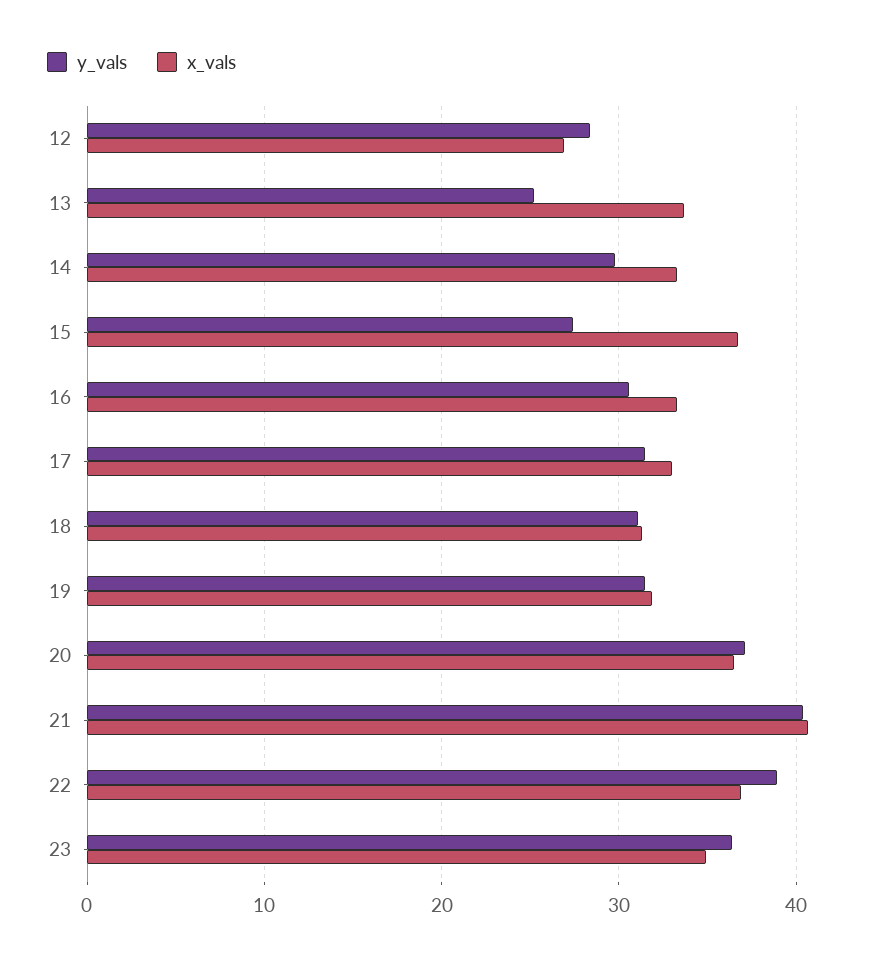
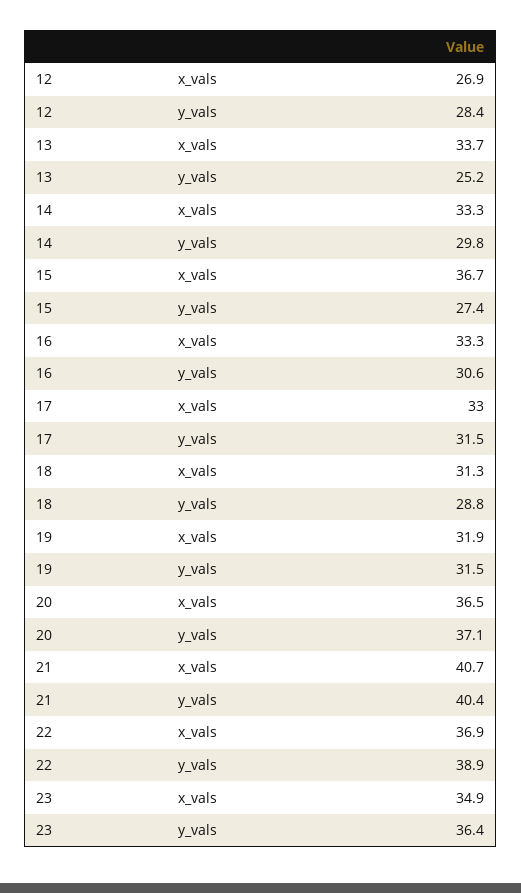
  {
    "y_vals": {
      "12": 28.4,
      "13": 25.2,
      "14": 29.8,
      "15": 27.4,
      "16": 30.6,
      "17": 31.5,
-     "18": 31,
+     "18": 28.8,
      "19": 31.5,
      "20": 37.1,
      "21": 40.4,
      "22": 38.9,
      "23": 36.4
    },
    "x_vals": {
      "12": 26.9,
      "13": 33.7,
      "14": 33.3,
      "15": 36.7,
      "16": 33.3,
      "17": 33,
      "18": 31.3,
      "19": 31.9,
      "20": 36.5,
      "21": 40.7,
      "22": 36.9,
      "23": 34.9
    }
  }

